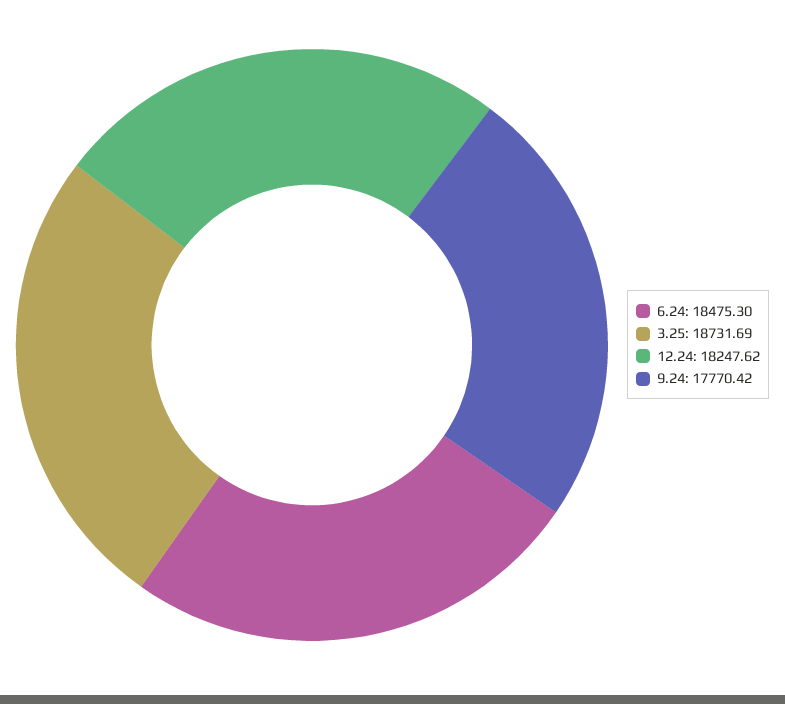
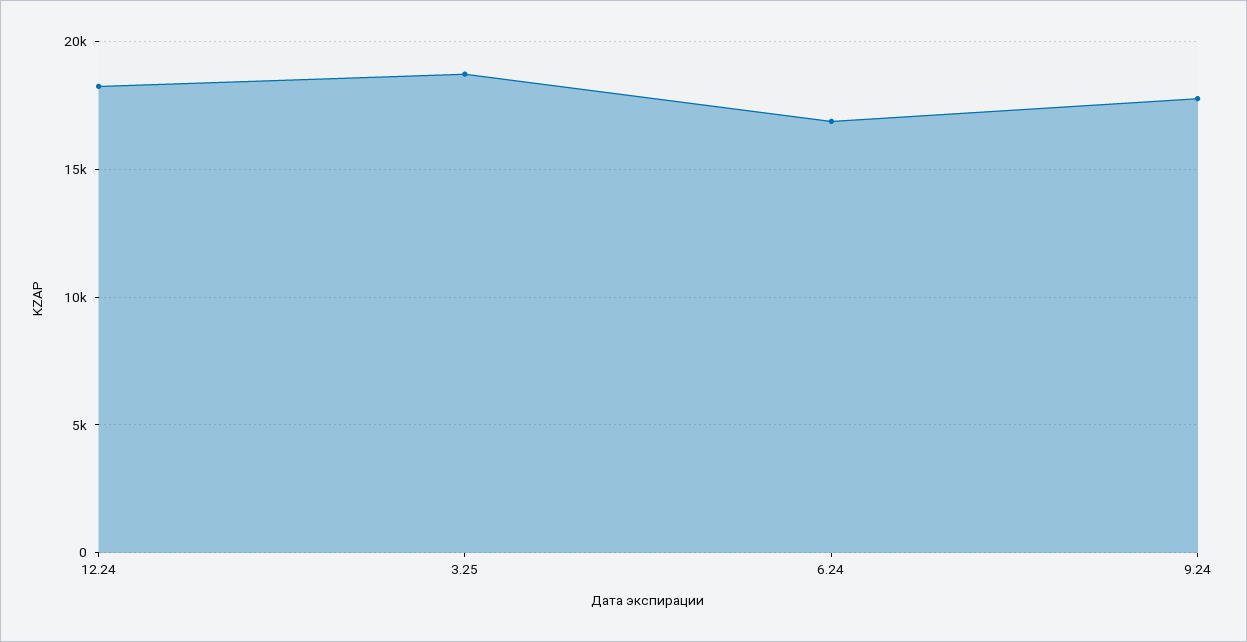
  {
-   "6.24": 18475.3,
+   "6.24": 17000,
    "3.25": 18731.69,
    "12.24": 18247.62,
    "9.24": 17770.42
  }

